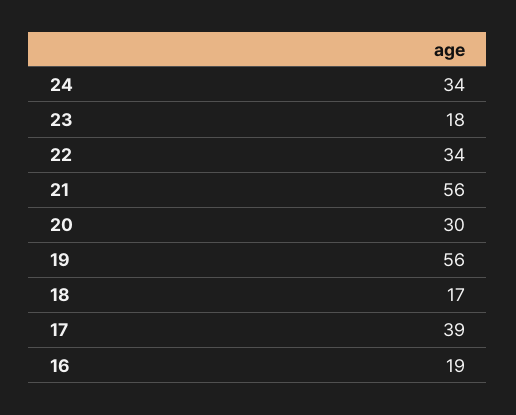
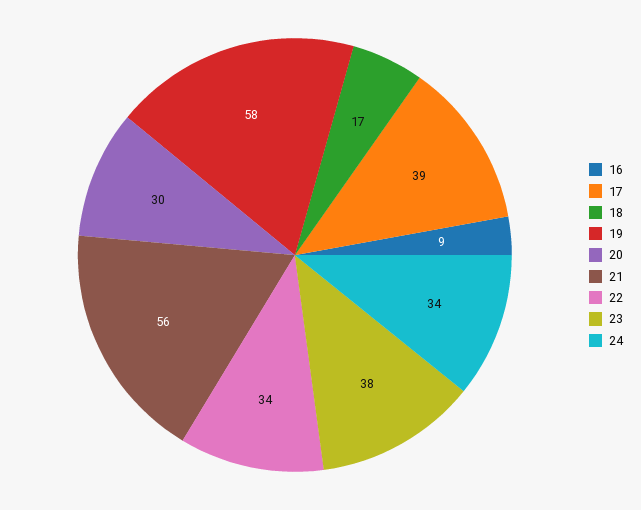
  {
    "24": 34,
-   "23": 18,
+   "23": 38,
    "22": 34,
    "21": 56,
    "20": 30,
-   "19": 56,
+   "19": 58,
    "18": 17,
    "17": 39,
-   "16": 19
+   "16": 9
  }

